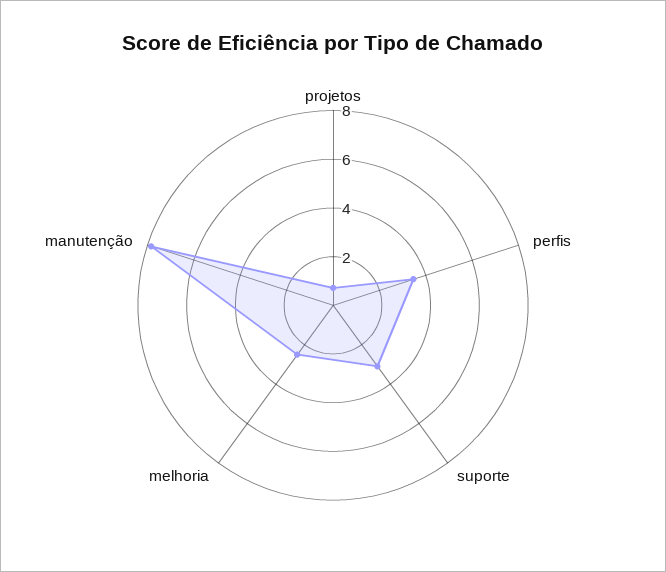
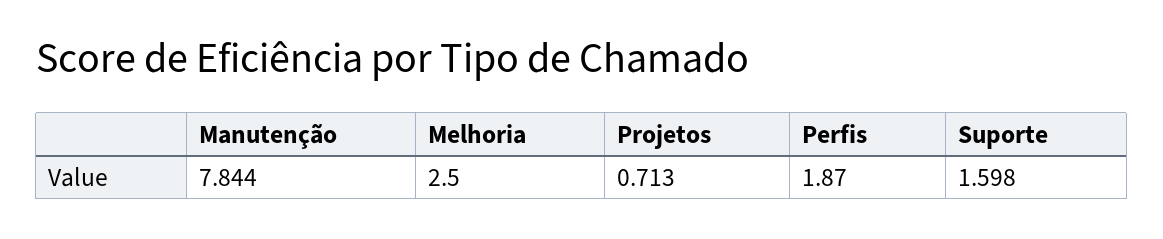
  {
    "projetos": 0.713,
-   "perfis": 3.5,
+   "perfis": 1.87,
-   "suporte": 3,
+   "suporte": 1.598,
    "melhoria": 2.5,
    "manutenção": 7.844
  }

